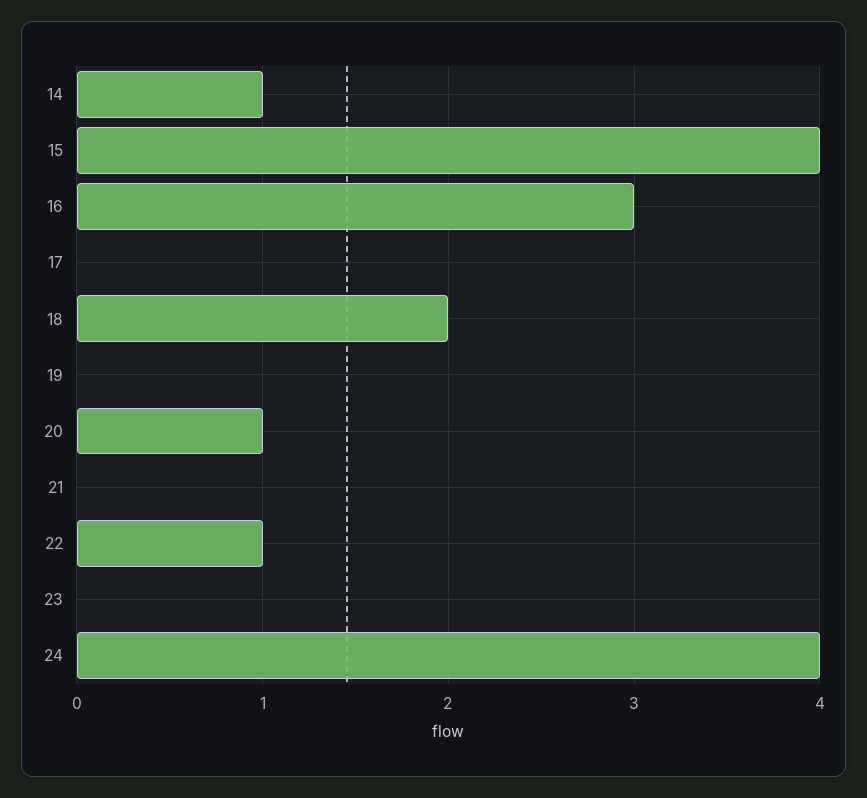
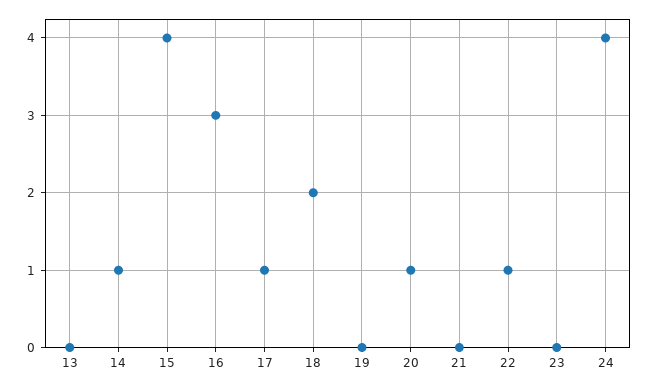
  {
    "14": 1,
    "15": 4,
    "16": 3,
-   "17": 0,
+   "17": 1,
    "18": 2,
    "19": 0,
    "20": 1,
    "21": 0,
    "22": 1,
    "23": 0,
-   "24": 4
+   "24": 4,
+   "13": 0
  }

